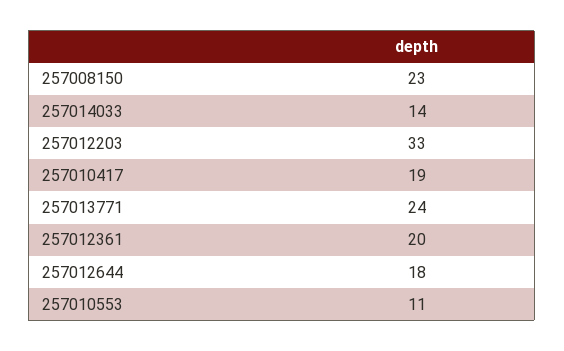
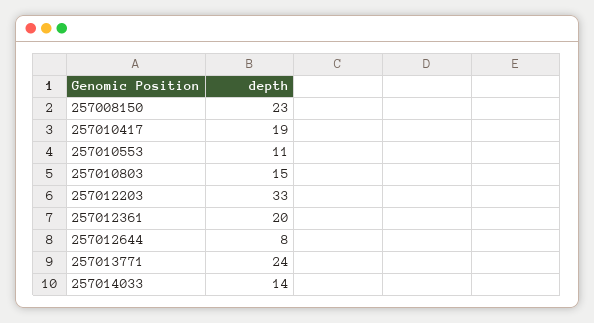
  {
    "257008150": 23,
    "257014033": 14,
    "257012203": 33,
    "257010417": 19,
    "257013771": 24,
    "257012361": 20,
-   "257012644": 18,
+   "257012644": 8,
-   "257010553": 11
+   "257010553": 11,
+   "257010803": 15
  }

